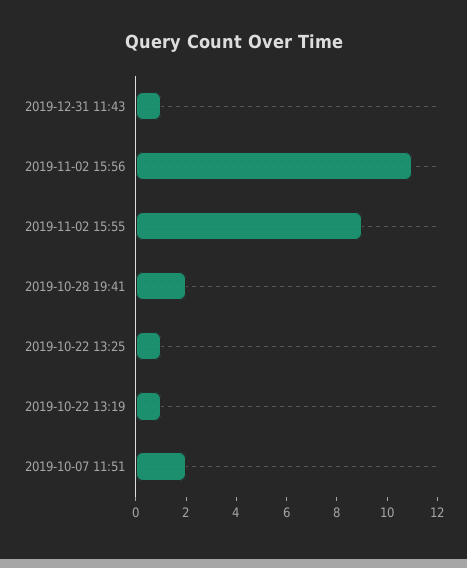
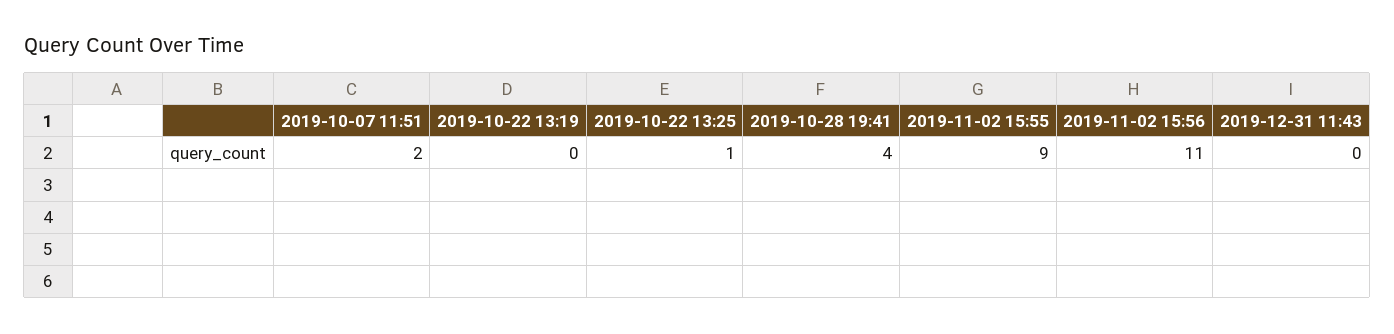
  {
-   "2019-12-31 11:43": 1,
+   "2019-12-31 11:43": 0,
    "2019-11-02 15:56": 11,
    "2019-11-02 15:55": 9,
-   "2019-10-28 19:41": 2,
+   "2019-10-28 19:41": 4,
    "2019-10-22 13:25": 1,
-   "2019-10-22 13:19": 1,
+   "2019-10-22 13:19": 0,
    "2019-10-07 11:51": 2
  }

